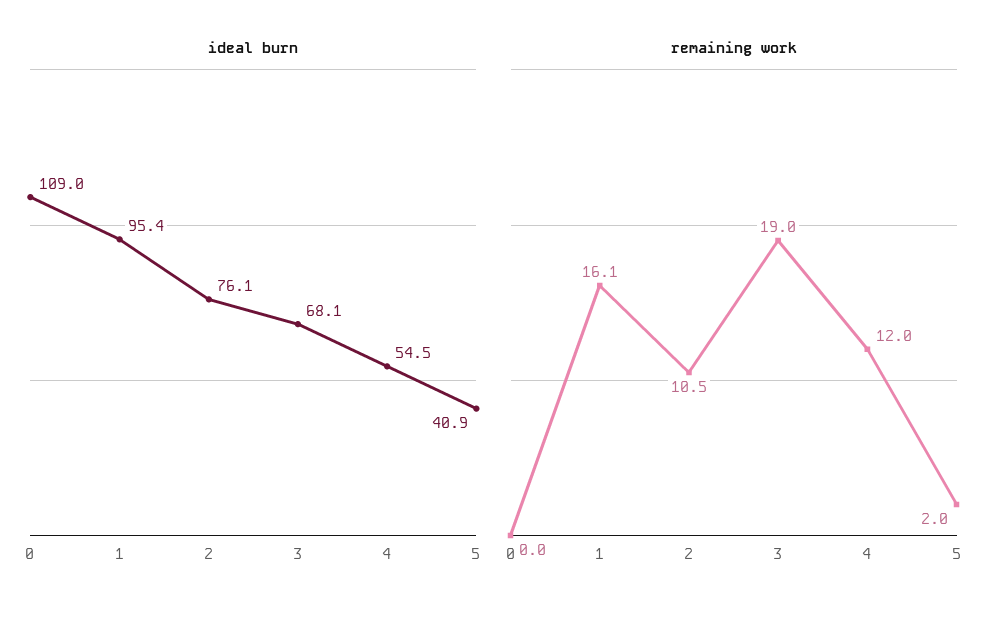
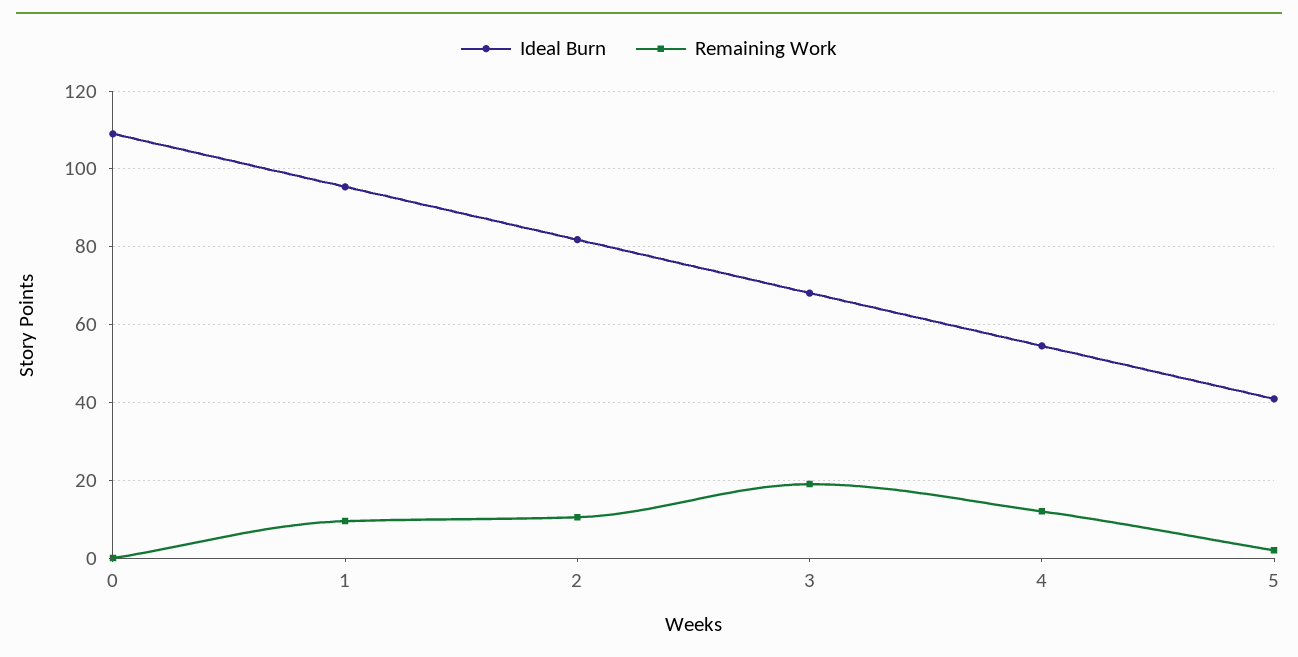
  {
    "ideal burn": {
      "0": 109,
      "1": 95.4,
-     "2": 76.1,
+     "2": 82,
      "3": 68.1,
      "4": 54.5,
      "5": 40.9
    },
    "remaining work": {
      "0": 0,
-     "1": 16.1,
+     "1": 10,
      "2": 10.5,
      "3": 19,
      "4": 12,
      "5": 2
    }
  }

